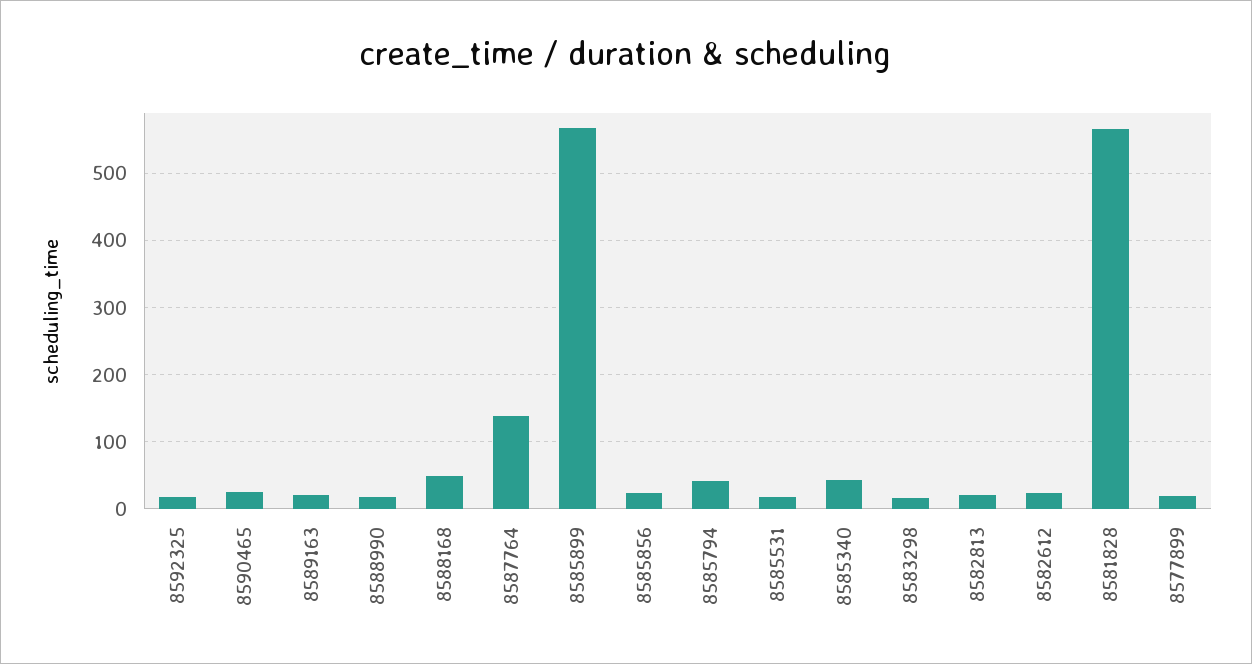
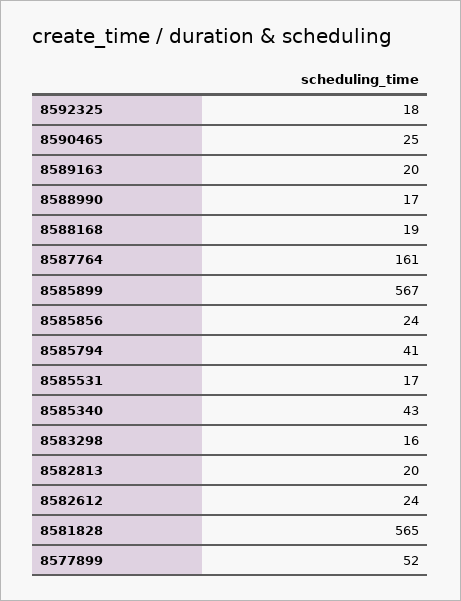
  {
    "8592325": 18,
    "8590465": 25,
    "8589163": 20,
    "8588990": 17,
-   "8588168": 50,
+   "8588168": 19,
-   "8587764": 140,
+   "8587764": 161,
    "8585899": 567,
    "8585856": 24,
    "8585794": 41,
    "8585531": 17,
    "8585340": 43,
    "8583298": 16,
    "8582813": 20,
    "8582612": 24,
    "8581828": 565,
-   "8577899": 20
+   "8577899": 52
  }

